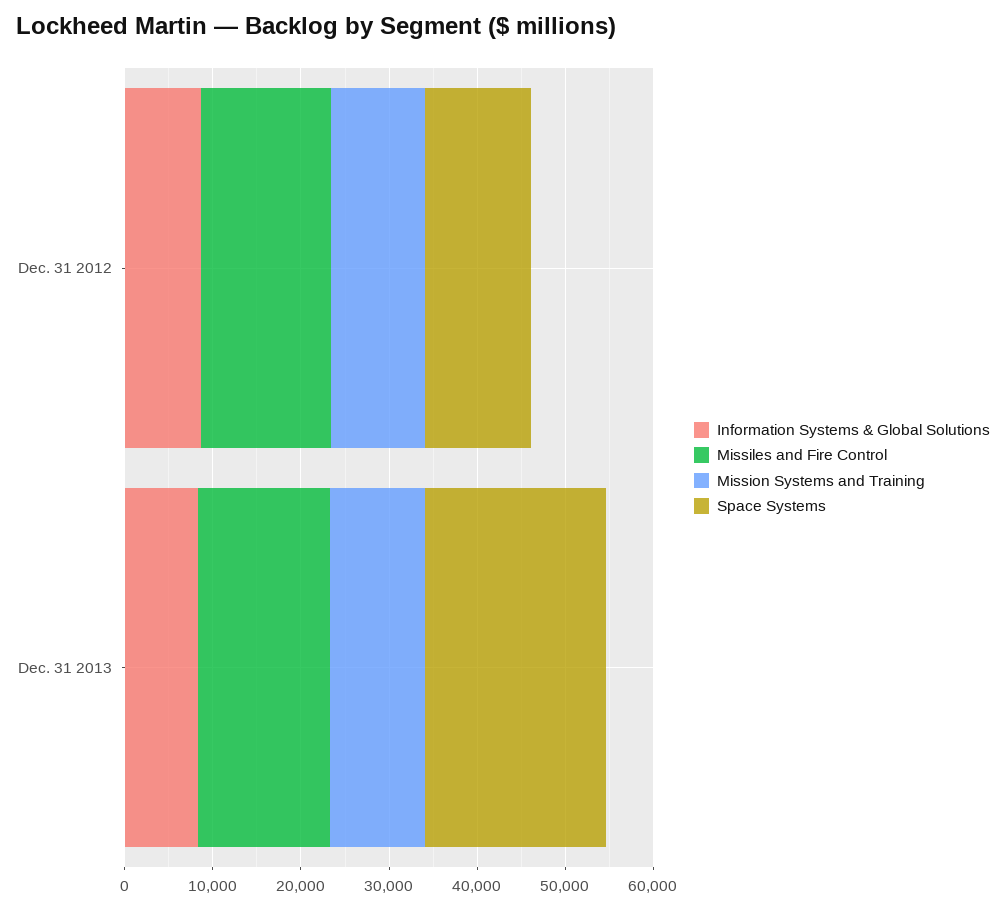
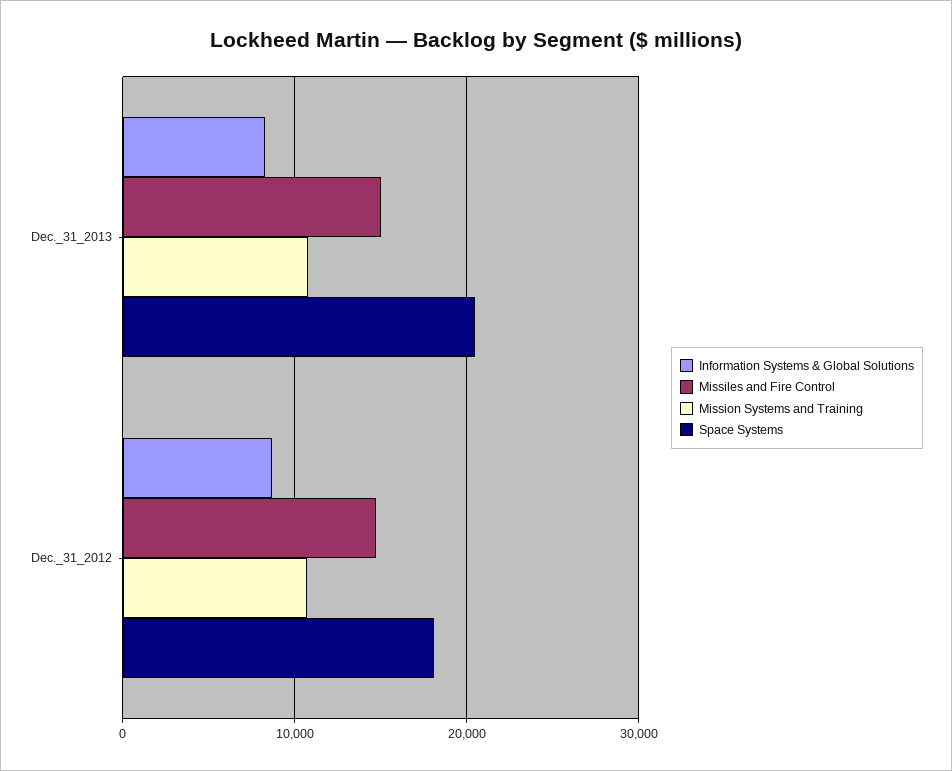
  {
    "Information Systems & Global Solutions": {
      "Dec. 31 2012": 9000,
      "Dec. 31 2013": 8000
    },
    "Missiles and Fire Control": {
      "Dec. 31 2012": 15000,
      "Dec. 31 2013": 15000
    },
    "Mission Systems and Training": {
      "Dec. 31 2012": 11000,
      "Dec. 31 2013": 11000
    },
    "Space Systems": {
-     "Dec. 31 2012": 12000,
+     "Dec. 31 2012": 18000,
      "Dec. 31 2013": 21000
    }
  }

